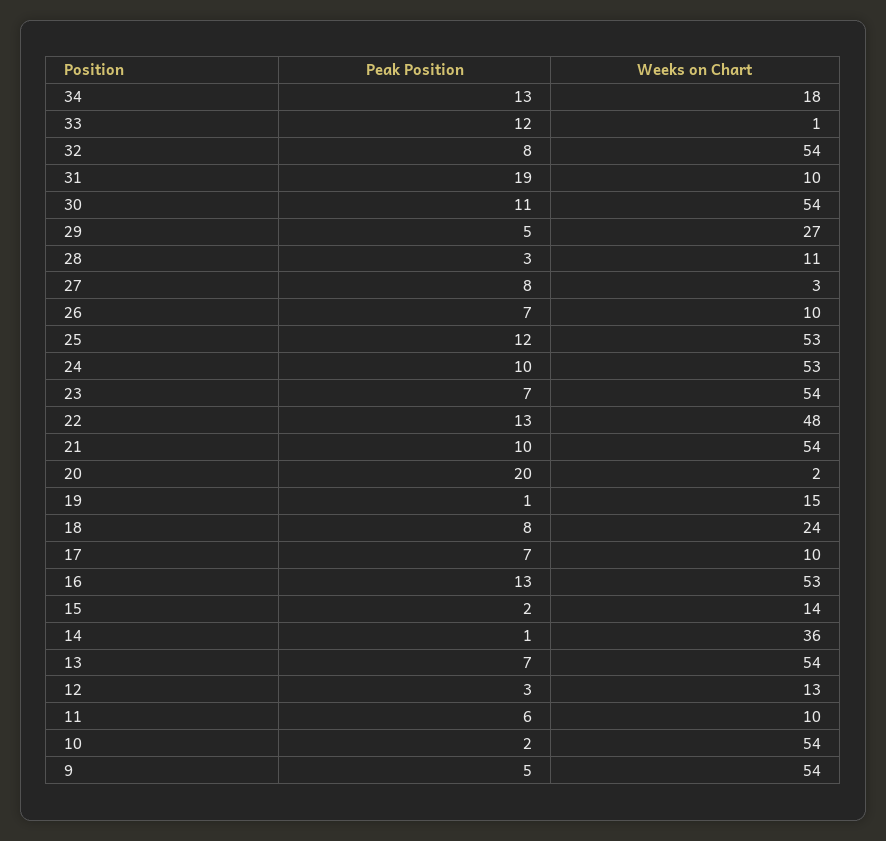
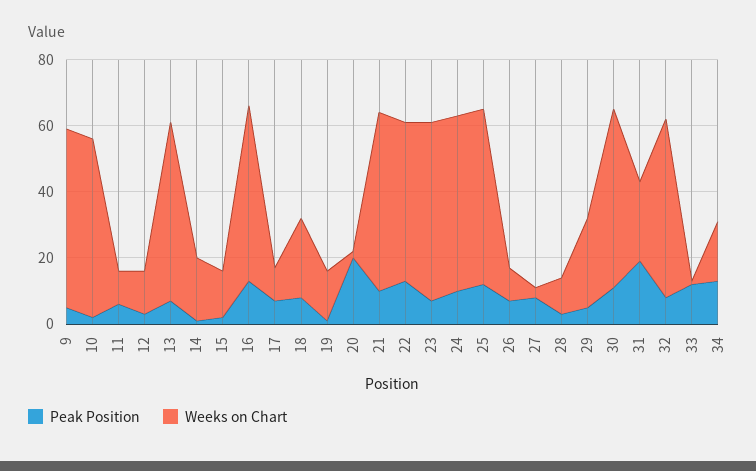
  {
    "Peak Position": {
      "34": 13,
      "33": 12,
      "32": 8,
      "31": 19,
      "30": 11,
      "29": 5,
      "28": 3,
      "27": 8,
      "26": 7,
      "25": 12,
      "24": 10,
      "23": 7,
      "22": 13,
      "21": 10,
      "20": 20,
      "19": 1,
      "18": 8,
      "17": 7,
      "16": 13,
      "15": 2,
      "14": 1,
      "13": 7,
      "12": 3,
      "11": 6,
      "10": 2,
      "9": 5
    },
    "Weeks on Chart": {
      "34": 18,
      "33": 1,
      "32": 54,
-     "31": 10,
+     "31": 25,
      "30": 54,
      "29": 27,
      "28": 11,
      "27": 3,
      "26": 10,
      "25": 53,
      "24": 53,
      "23": 54,
      "22": 48,
      "21": 54,
      "20": 2,
      "19": 15,
      "18": 24,
      "17": 10,
      "16": 53,
      "15": 14,
-     "14": 36,
+     "14": 20,
      "13": 54,
      "12": 13,
      "11": 10,
      "10": 54,
      "9": 54
    }
  }

